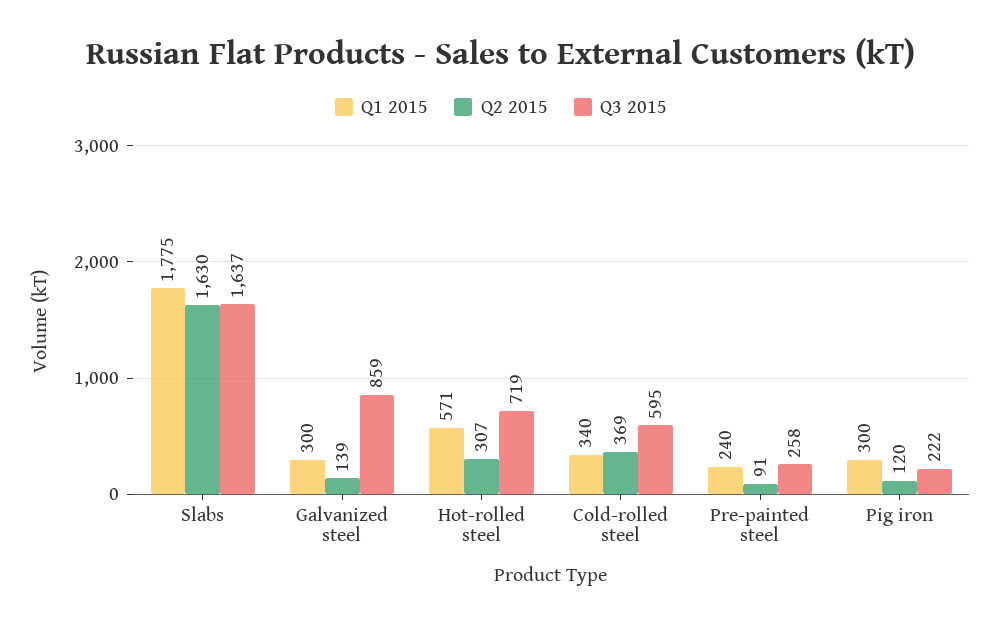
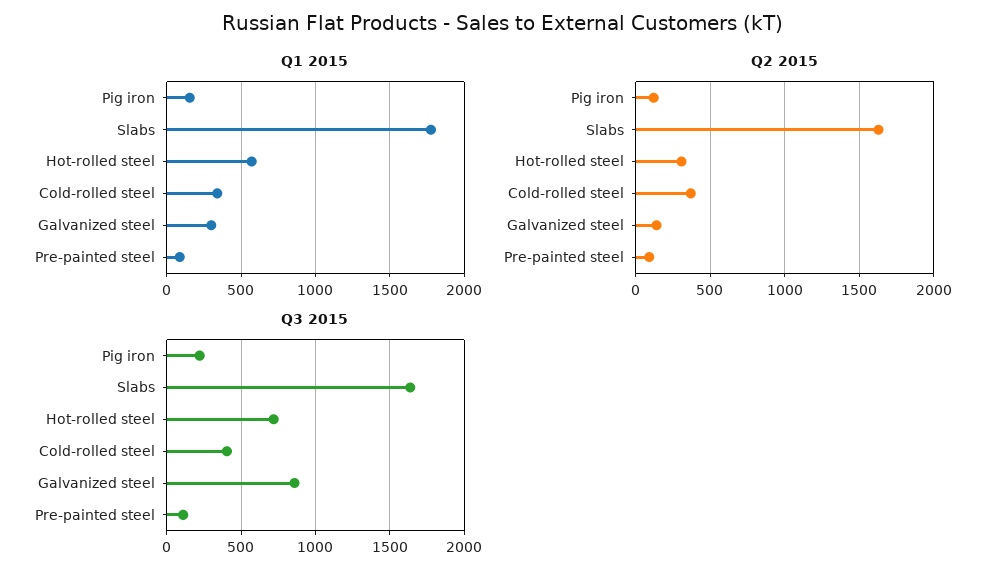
  {
    "Q1 2015": {
      "Slabs": 1775,
      "Galvanized steel": 300,
      "Hot-rolled steel": 571,
      "Cold-rolled steel": 340,
-     "Pre-painted steel": 240,
+     "Pre-painted steel": 100,
-     "Pig iron": 300
+     "Pig iron": 150
    },
    "Q2 2015": {
      "Slabs": 1630,
      "Galvanized steel": 139,
      "Hot-rolled steel": 307,
      "Cold-rolled steel": 369,
      "Pre-painted steel": 91,
      "Pig iron": 120
    },
    "Q3 2015": {
      "Slabs": 1637,
      "Galvanized steel": 859,
      "Hot-rolled steel": 719,
-     "Cold-rolled steel": 595,
+     "Cold-rolled steel": 400,
-     "Pre-painted steel": 258,
+     "Pre-painted steel": 100,
      "Pig iron": 222
    }
  }

